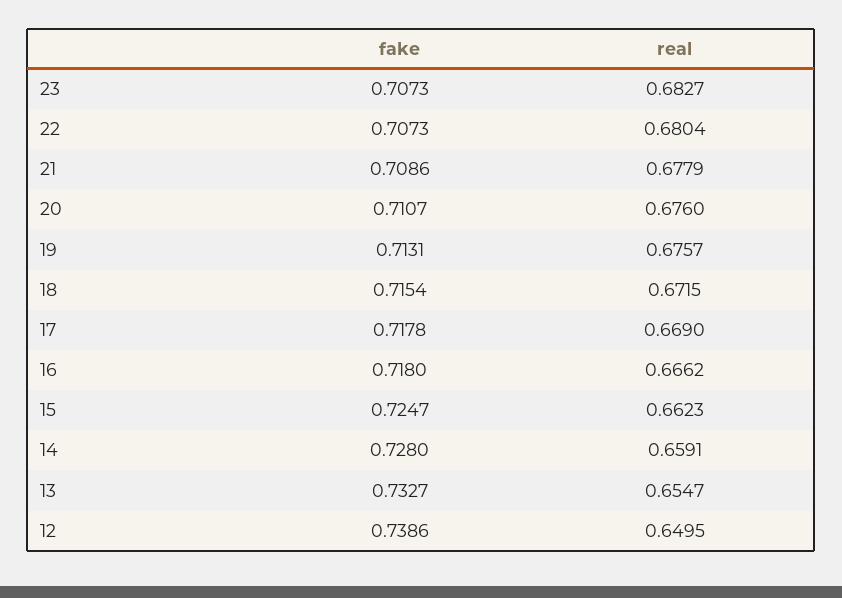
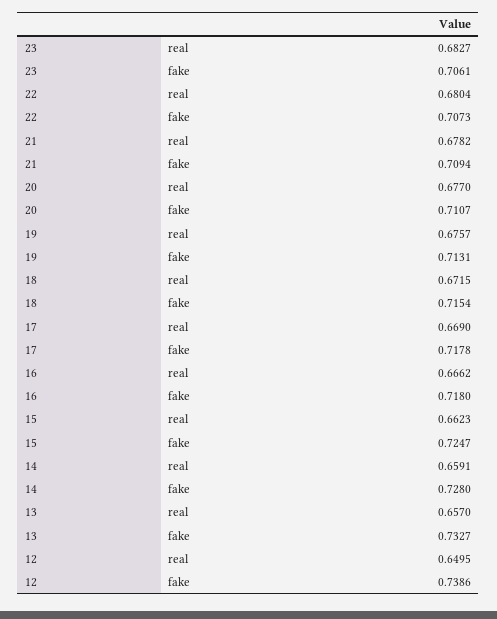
  {
    "fake": {
-     "23": 0.7073,
+     "23": 0.7061,
      "22": 0.7073,
-     "21": 0.7086,
+     "21": 0.7094,
      "20": 0.7107,
      "19": 0.7131,
      "18": 0.7154,
      "17": 0.7178,
      "16": 0.718,
      "15": 0.7247,
      "14": 0.728,
      "13": 0.7327,
      "12": 0.7386
    },
    "real": {
      "23": 0.6827,
      "22": 0.6804,
-     "21": 0.6779,
+     "21": 0.6782,
-     "20": 0.676,
+     "20": 0.677,
      "19": 0.6757,
      "18": 0.6715,
      "17": 0.669,
      "16": 0.6662,
      "15": 0.6623,
      "14": 0.6591,
-     "13": 0.6547,
+     "13": 0.657,
      "12": 0.6495
    }
  }

